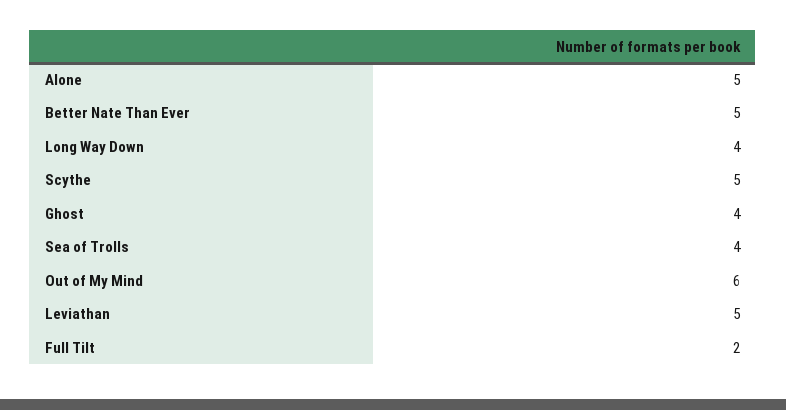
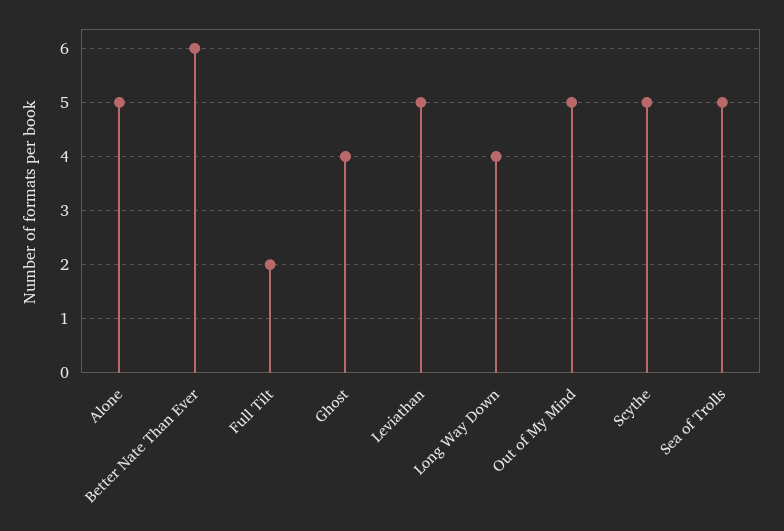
  {
    "Alone": 5,
-   "Better Nate Than Ever": 5,
+   "Better Nate Than Ever": 6,
    "Long Way Down": 4,
    "Scythe": 5,
    "Ghost": 4,
-   "Sea of Trolls": 4,
+   "Sea of Trolls": 5,
-   "Out of My Mind": 6,
+   "Out of My Mind": 5,
    "Leviathan": 5,
    "Full Tilt": 2
  }

